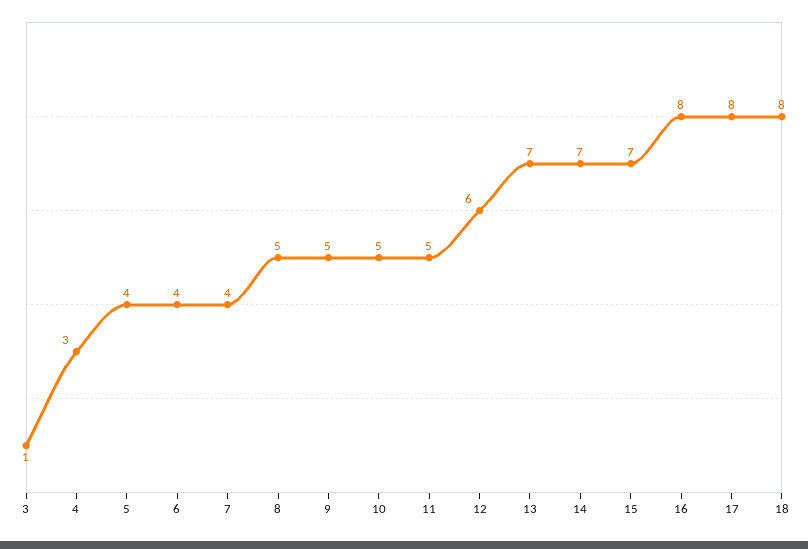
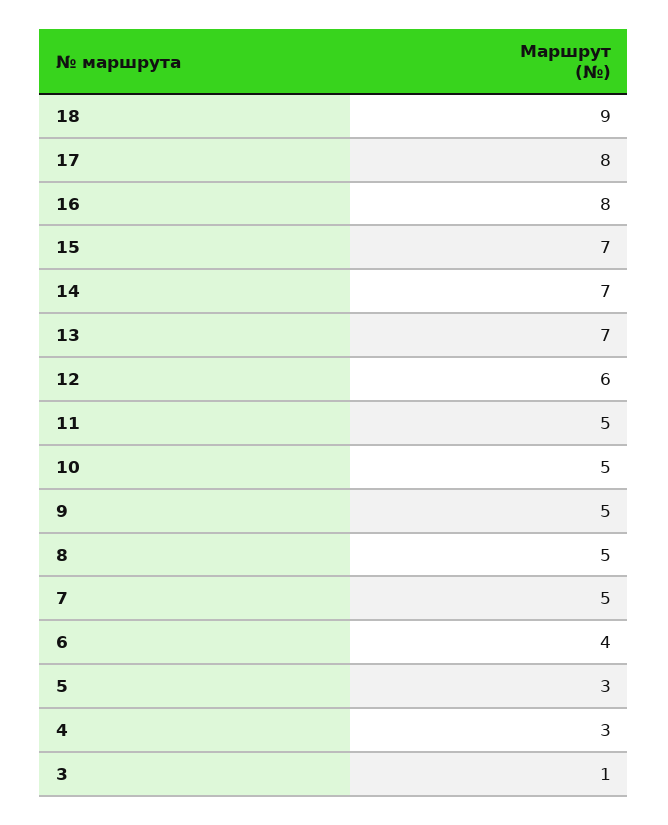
  {
    "3": 1,
    "4": 3,
-   "5": 4,
+   "5": 3,
    "6": 4,
-   "7": 4,
+   "7": 5,
    "8": 5,
    "9": 5,
    "10": 5,
    "11": 5,
    "12": 6,
    "13": 7,
    "14": 7,
    "15": 7,
    "16": 8,
    "17": 8,
-   "18": 8
+   "18": 9
  }

